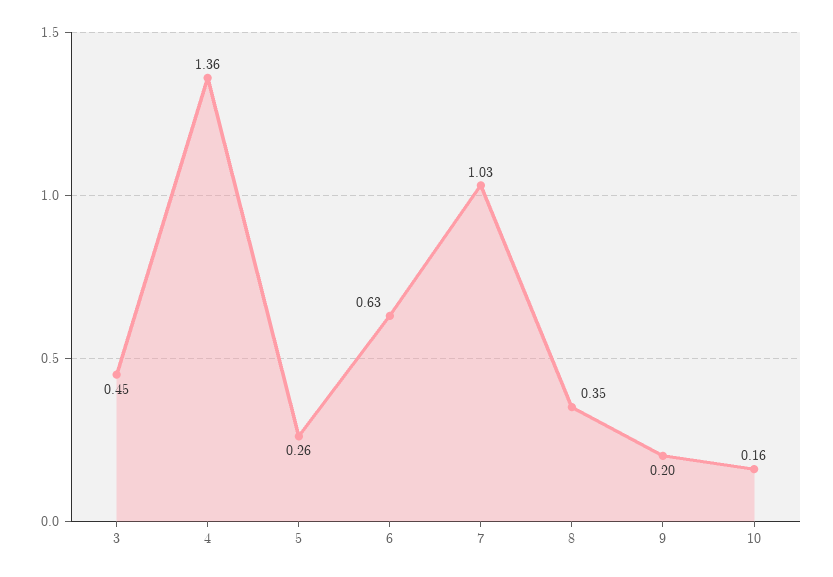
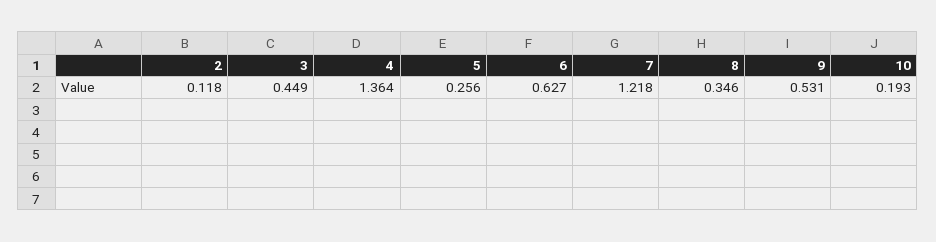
  {
    "3": 0.449,
    "4": 1.364,
    "5": 0.256,
    "6": 0.627,
-   "7": 1.03,
+   "7": 1.218,
    "8": 0.346,
-   "9": 0.2,
+   "9": 0.531,
-   "10": 0.16
+   "10": 0.193,
+   "2": 0.118
  }

